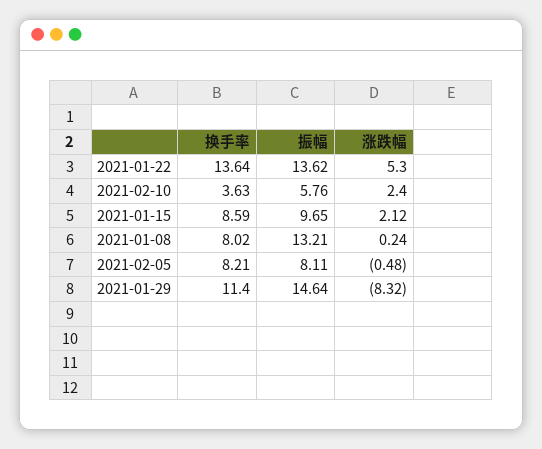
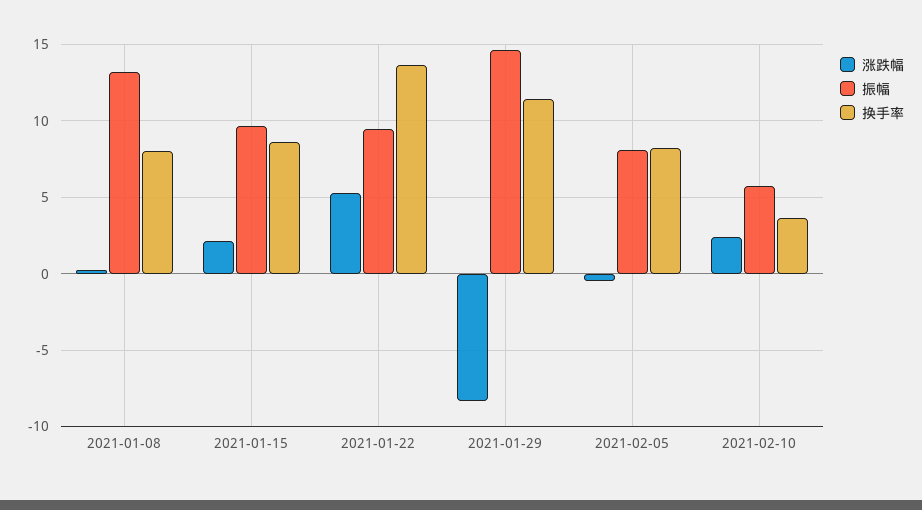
  {
    "换手率": {
      "2021-01-22": 13.64,
      "2021-02-10": 3.63,
      "2021-01-15": 8.59,
      "2021-01-08": 8.02,
      "2021-02-05": 8.21,
      "2021-01-29": 11.4
    },
    "振幅": {
-     "2021-01-22": 13.62,
+     "2021-01-22": 9.5,
      "2021-02-10": 5.76,
      "2021-01-15": 9.65,
      "2021-01-08": 13.21,
      "2021-02-05": 8.11,
      "2021-01-29": 14.64
    },
    "涨跌幅": {
      "2021-01-22": 5.3,
      "2021-02-10": 2.4,
      "2021-01-15": 2.12,
      "2021-01-08": 0.24,
      "2021-02-05": -0.48,
      "2021-01-29": -8.32
    }
  }

